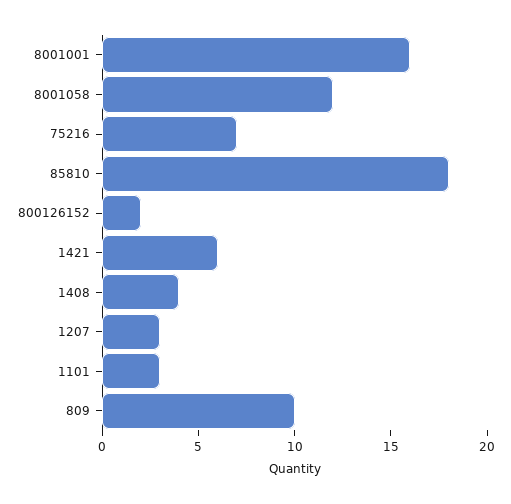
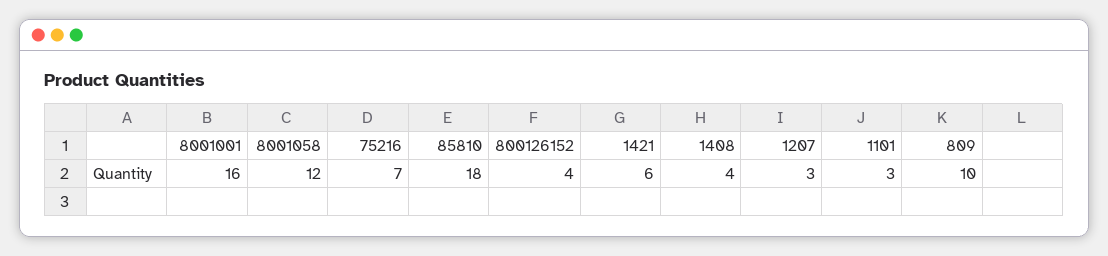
  {
    "8001001": 16,
    "8001058": 12,
    "75216": 7,
    "85810": 18,
-   "800126152": 2,
+   "800126152": 4,
    "1421": 6,
    "1408": 4,
    "1207": 3,
    "1101": 3,
    "809": 10
  }

